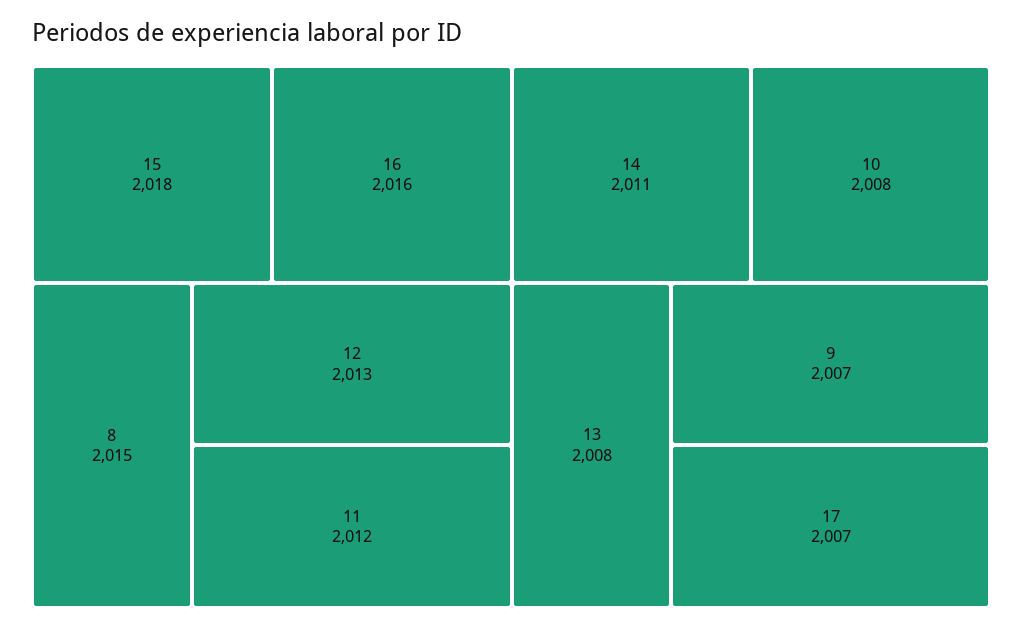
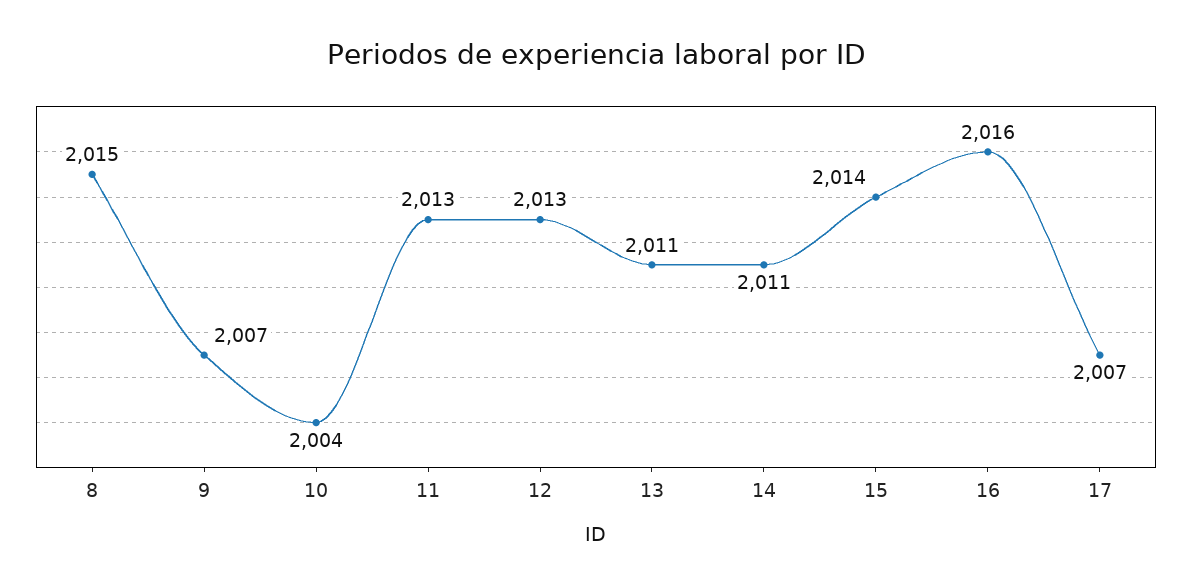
  {
-   "15": 2018,
+   "15": 2014,
    "16": 2016,
    "8": 2015,
    "12": 2013,
-   "11": 2012,
+   "11": 2013,
    "14": 2011,
-   "10": 2008,
+   "10": 2004,
-   "13": 2008,
+   "13": 2011,
    "9": 2007,
    "17": 2007
  }

